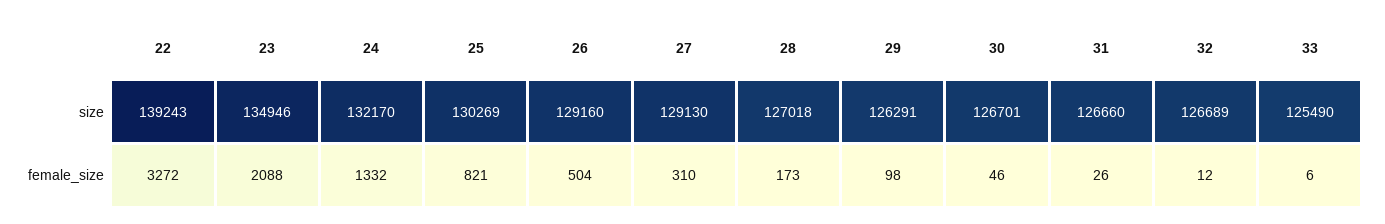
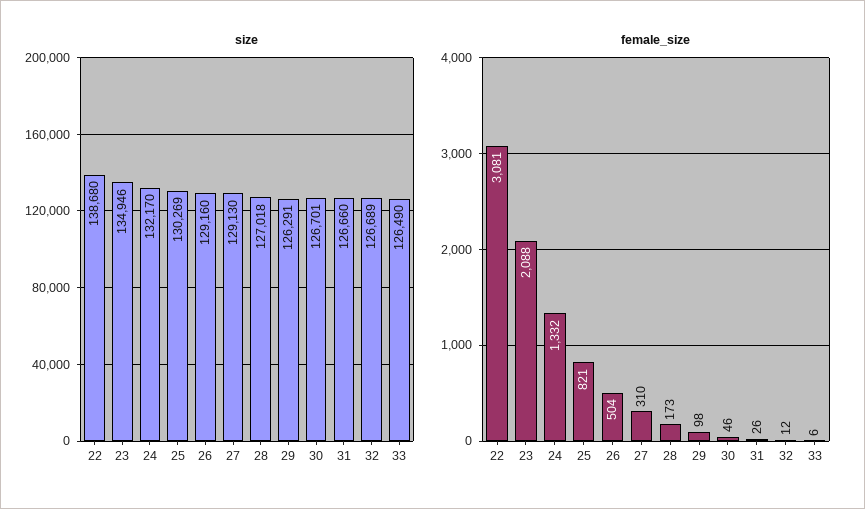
  {
    "size": {
-     "22": 139243,
+     "22": 138680,
      "23": 134946,
      "24": 132170,
      "25": 130269,
      "26": 129160,
      "27": 129130,
      "28": 127018,
      "29": 126291,
      "30": 126701,
      "31": 126660,
      "32": 126689,
-     "33": 125490
+     "33": 126490
    },
    "female_size": {
-     "22": 3272,
+     "22": 3081,
      "23": 2088,
      "24": 1332,
      "25": 821,
      "26": 504,
      "27": 310,
      "28": 173,
      "29": 98,
      "30": 46,
      "31": 26,
      "32": 12,
      "33": 6
    }
  }

